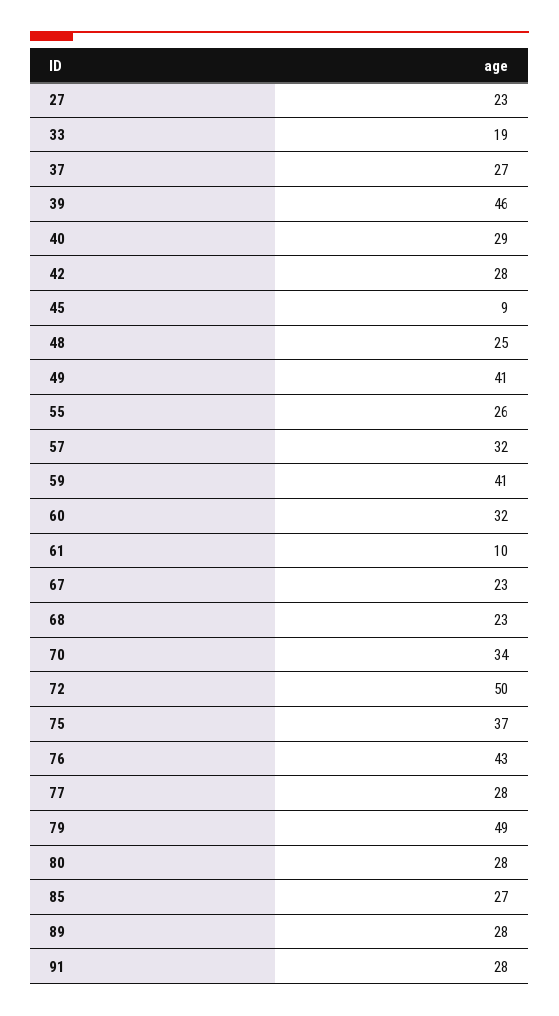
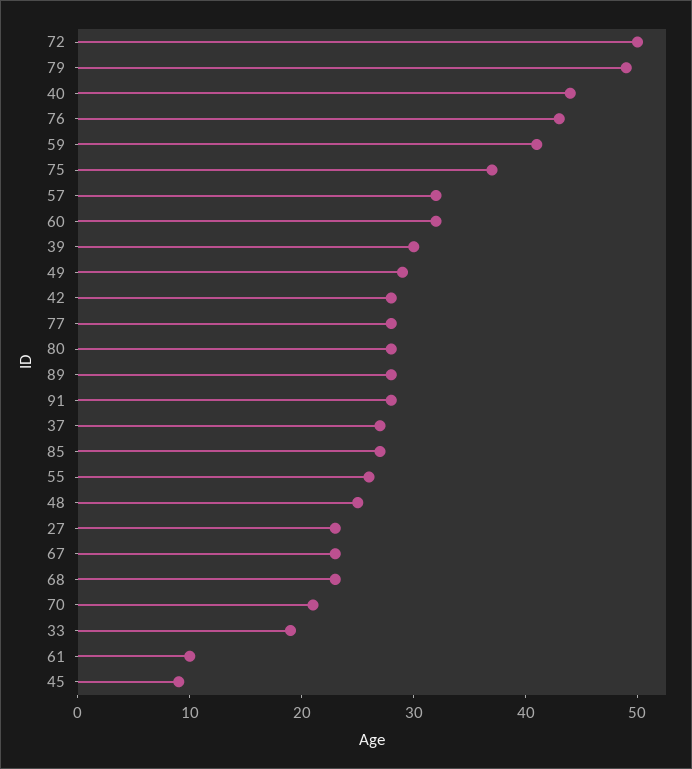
  {
    "27": 23,
    "33": 19,
    "37": 27,
-   "39": 46,
+   "39": 30,
-   "40": 29,
+   "40": 44,
    "42": 28,
    "45": 9,
    "48": 25,
-   "49": 41,
+   "49": 29,
    "55": 26,
    "57": 32,
    "59": 41,
    "60": 32,
    "61": 10,
    "67": 23,
    "68": 23,
-   "70": 34,
+   "70": 21,
    "72": 50,
    "75": 37,
    "76": 43,
    "77": 28,
    "79": 49,
    "80": 28,
    "85": 27,
    "89": 28,
    "91": 28
  }

